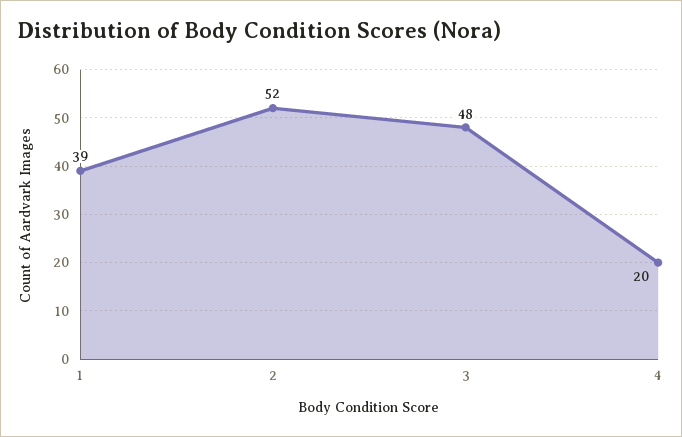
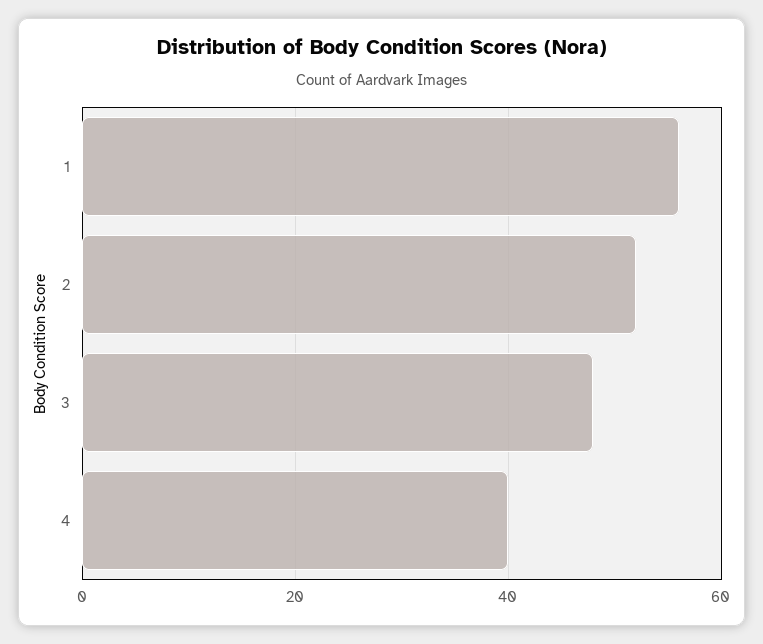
  {
-   "1": 39,
+   "1": 55,
    "2": 52,
    "3": 48,
-   "4": 20
+   "4": 40
  }

